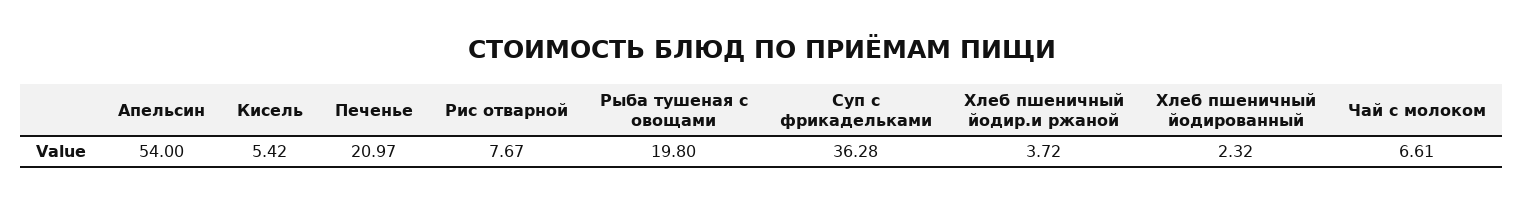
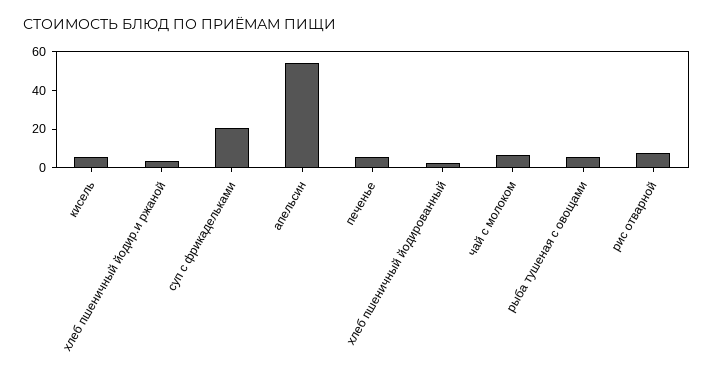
  {
    "Апельсин": 54,
    "Кисель": 5.42,
-   "Печенье": 20.97,
+   "Печенье": 5,
    "Рис отварной": 7.67,
-   "Рыба тушеная с овощами": 19.8,
+   "Рыба тушеная с овощами": 5,
-   "Суп с фрикадельками": 36.28,
+   "Суп с фрикадельками": 20,
    "Хлеб пшеничный йодир.и ржаной": 3.72,
    "Хлеб пшеничный йодированный": 2.32,
    "Чай с молоком": 6.61
  }

